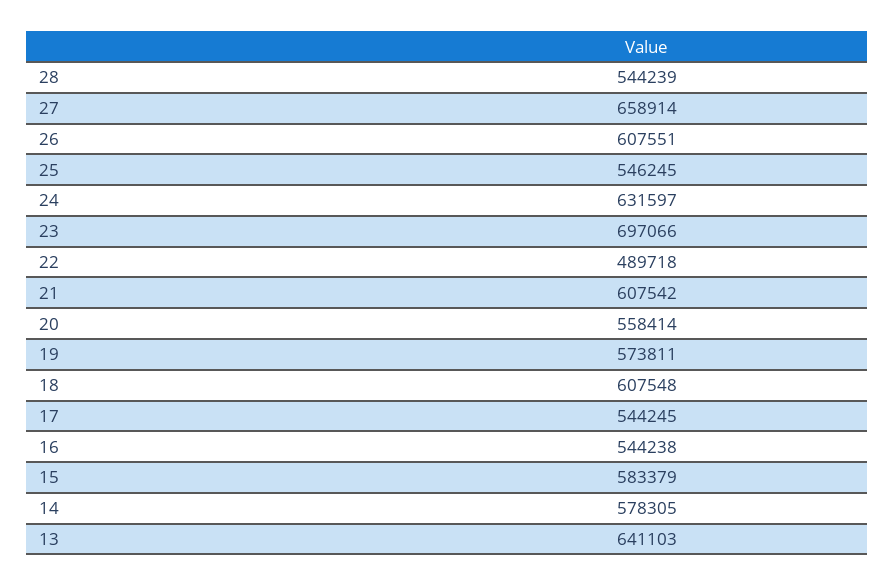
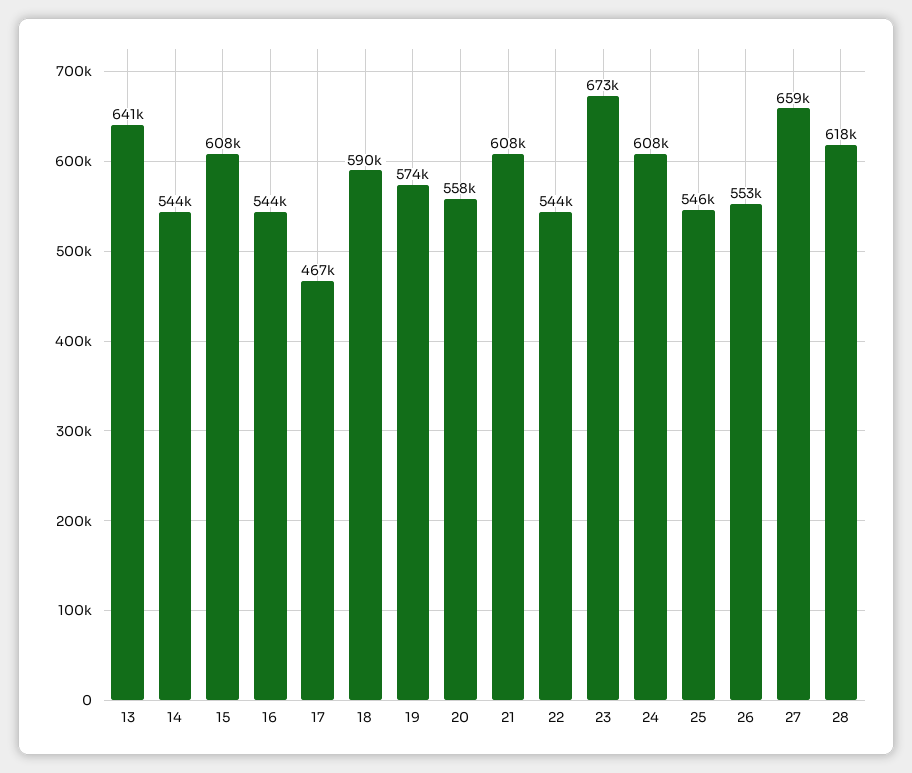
  {
-   "28": 544239,
+   "28": 618000,
    "27": 658914,
-   "26": 607551,
+   "26": 553000,
    "25": 546245,
-   "24": 631597,
+   "24": 608000,
-   "23": 697066,
+   "23": 673000,
-   "22": 489718,
+   "22": 544000,
    "21": 607542,
    "20": 558414,
    "19": 573811,
-   "18": 607548,
+   "18": 590000,
-   "17": 544245,
+   "17": 467000,
    "16": 544238,
-   "15": 583379,
+   "15": 608000,
-   "14": 578305,
+   "14": 544000,
    "13": 641103
  }

